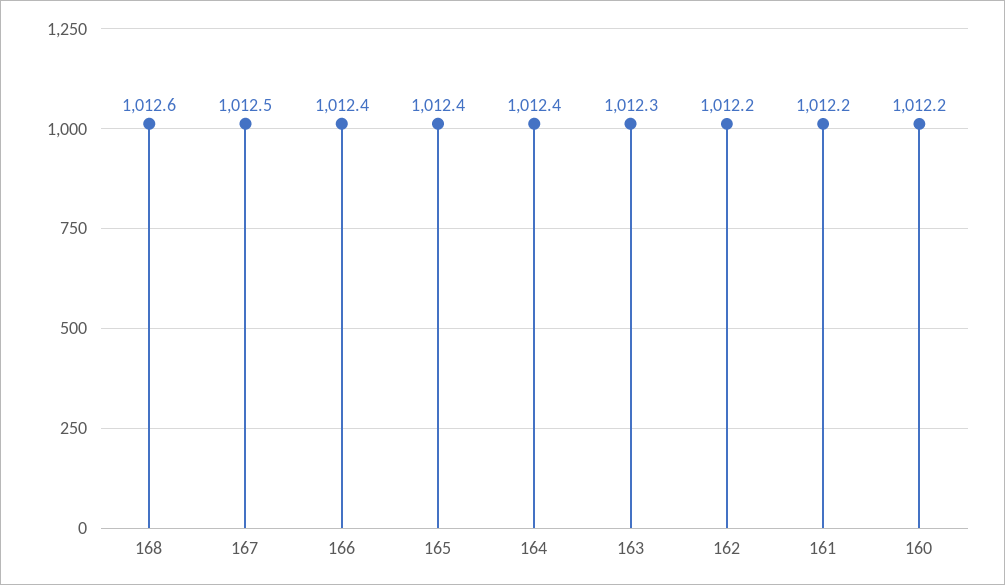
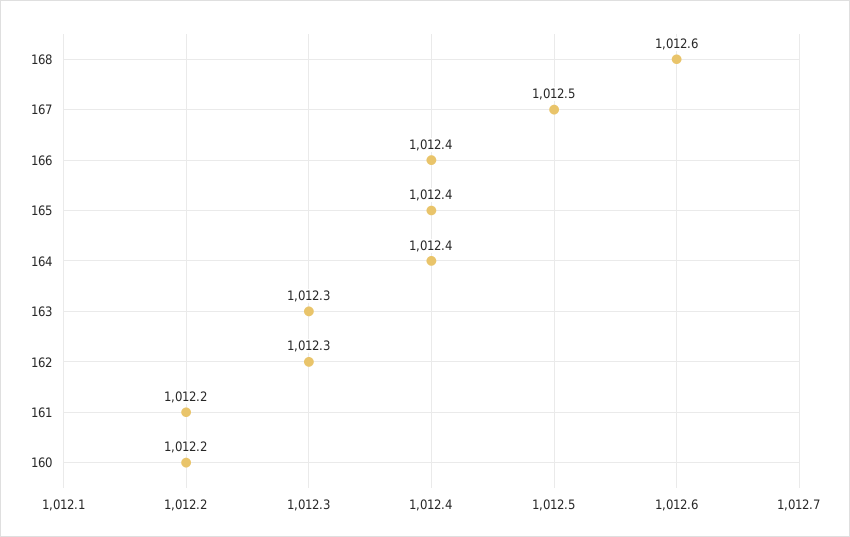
  {
    "168": 1012.6,
    "167": 1012.5,
    "166": 1012.4,
    "165": 1012.4,
    "164": 1012.4,
    "163": 1012.3,
-   "162": 1012.2,
+   "162": 1012.3,
    "161": 1012.2,
    "160": 1012.2
  }

